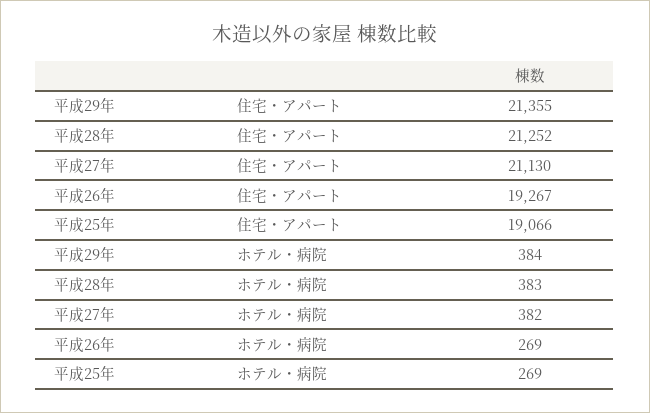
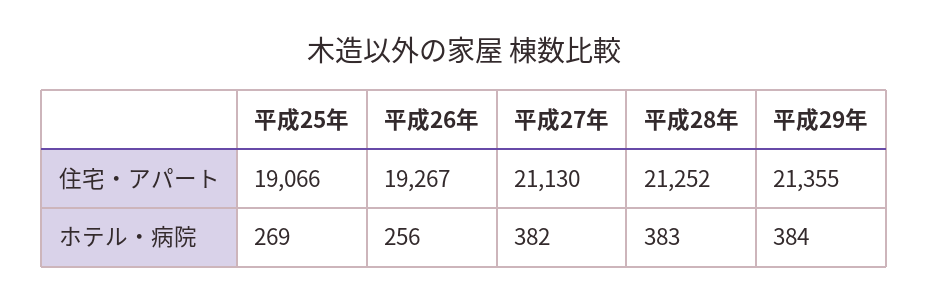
  {
    "平成29年": {
      "住宅・アパート": 21355,
      "ホテル・病院": 384
    },
    "平成28年": {
      "住宅・アパート": 21252,
      "ホテル・病院": 383
    },
    "平成27年": {
      "住宅・アパート": 21130,
      "ホテル・病院": 382
    },
    "平成26年": {
      "住宅・アパート": 19267,
-     "ホテル・病院": 269
+     "ホテル・病院": 256
    },
    "平成25年": {
      "住宅・アパート": 19066,
      "ホテル・病院": 269
    }
  }

